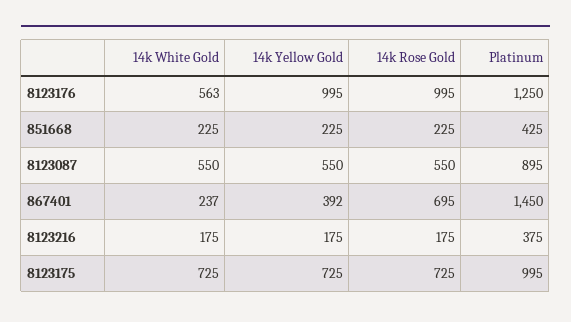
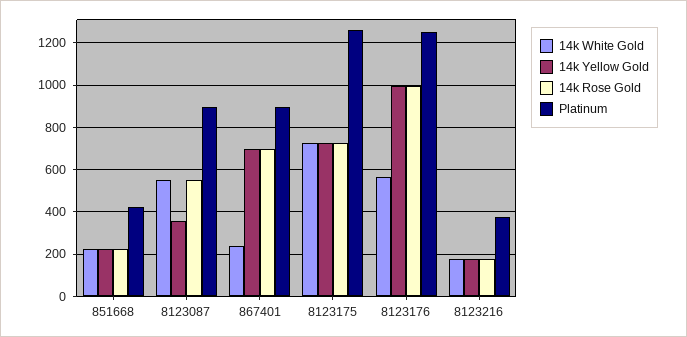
  {
    "14k White Gold": {
      "8123176": 563,
      "851668": 225,
      "8123087": 550,
      "867401": 237,
      "8123216": 175,
      "8123175": 725
    },
    "14k Yellow Gold": {
      "8123176": 995,
      "851668": 225,
-     "8123087": 550,
+     "8123087": 350,
-     "867401": 392,
+     "867401": 700,
      "8123216": 175,
      "8123175": 725
    },
    "14k Rose Gold": {
      "8123176": 995,
      "851668": 225,
      "8123087": 550,
      "867401": 695,
      "8123216": 175,
      "8123175": 725
    },
    "Platinum": {
      "8123176": 1250,
      "851668": 425,
      "8123087": 895,
-     "867401": 1450,
+     "867401": 900,
      "8123216": 375,
-     "8123175": 995
+     "8123175": 1250
    }
  }

